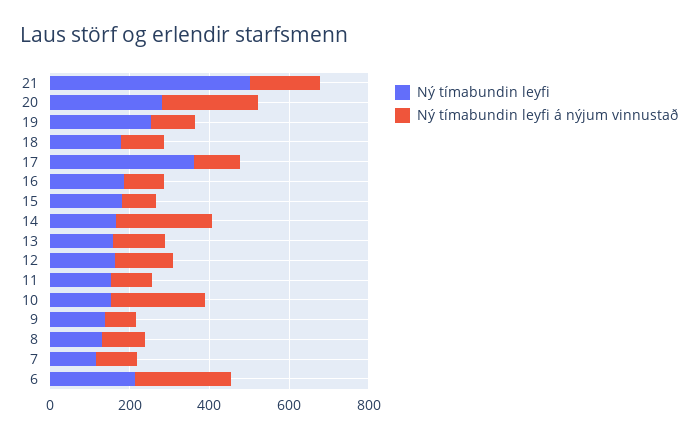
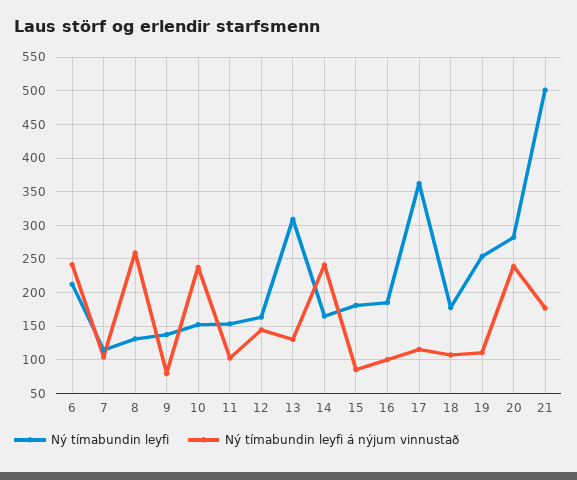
  {
    "Ný tímabundin leyfi": {
      "21": 500,
      "20": 280,
      "19": 250,
      "18": 180,
      "17": 360,
      "16": 190,
      "15": 180,
      "14": 170,
-     "13": 150,
+     "13": 310,
      "12": 160,
      "11": 150,
      "10": 150,
      "9": 140,
      "8": 130,
      "7": 120,
      "6": 210
    },
    "Ný tímabundin leyfi á nýjum vinnustað": {
      "21": 180,
      "20": 240,
      "19": 110,
      "18": 110,
      "17": 120,
      "16": 100,
      "15": 90,
      "14": 240,
      "13": 130,
      "12": 140,
      "11": 100,
      "10": 240,
      "9": 80,
-     "8": 100,
+     "8": 260,
      "7": 100,
      "6": 240
    }
  }

